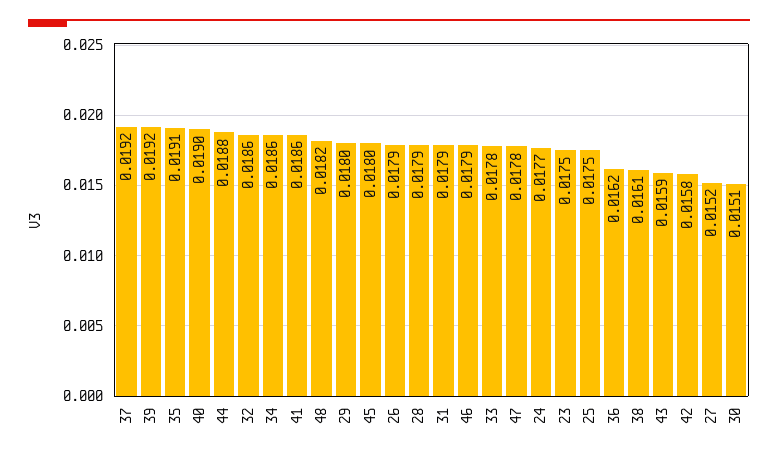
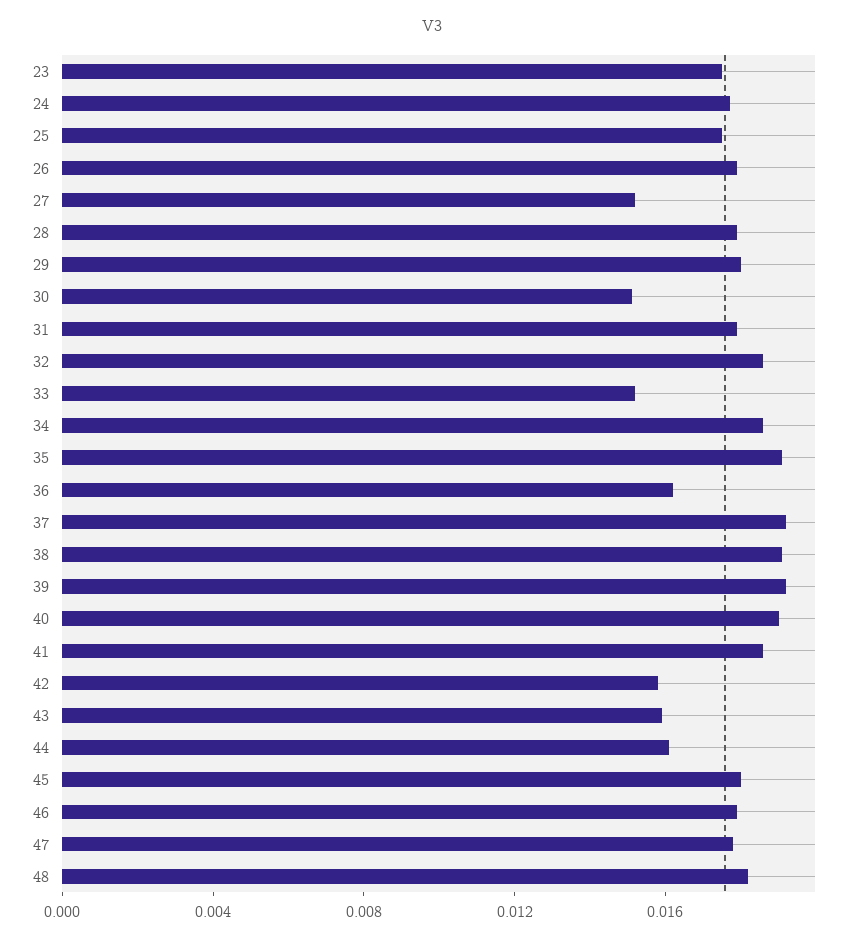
  {
    "37": 0.0192,
    "39": 0.0192,
    "35": 0.0191,
    "40": 0.019,
-   "44": 0.0188,
+   "44": 0.016,
    "32": 0.0186,
    "34": 0.0186,
    "41": 0.0186,
    "48": 0.0182,
    "29": 0.018,
    "45": 0.018,
    "26": 0.0179,
    "28": 0.0179,
    "31": 0.0179,
    "46": 0.0179,
-   "33": 0.0178,
+   "33": 0.015,
    "47": 0.0178,
    "24": 0.0177,
    "23": 0.0175,
    "25": 0.0175,
    "36": 0.0162,
-   "38": 0.0161,
+   "38": 0.019,
    "43": 0.0159,
    "42": 0.0158,
    "27": 0.0152,
    "30": 0.0151
  }

